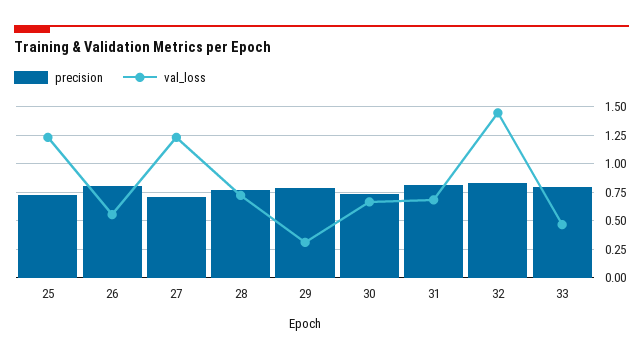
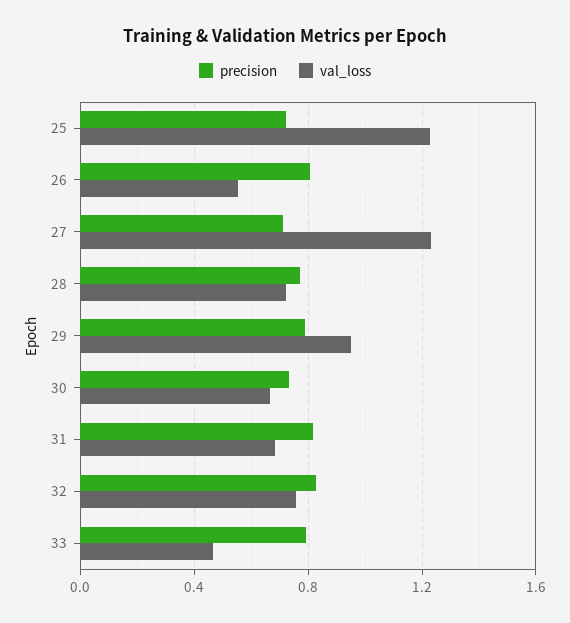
  {
    "precision": {
      "25": 0.7,
      "26": 0.8,
      "27": 0.7,
      "28": 0.75,
      "29": 0.8,
      "30": 0.75,
      "31": 0.8,
      "32": 0.85,
      "33": 0.8
    },
    "val_loss": {
      "25": 1.25,
      "26": 0.55,
      "27": 1.25,
      "28": 0.7,
-     "29": 0.25,
+     "29": 0.95,
      "30": 0.65,
      "31": 0.7,
-     "32": 1.5,
+     "32": 0.75,
      "33": 0.45
    }
  }

